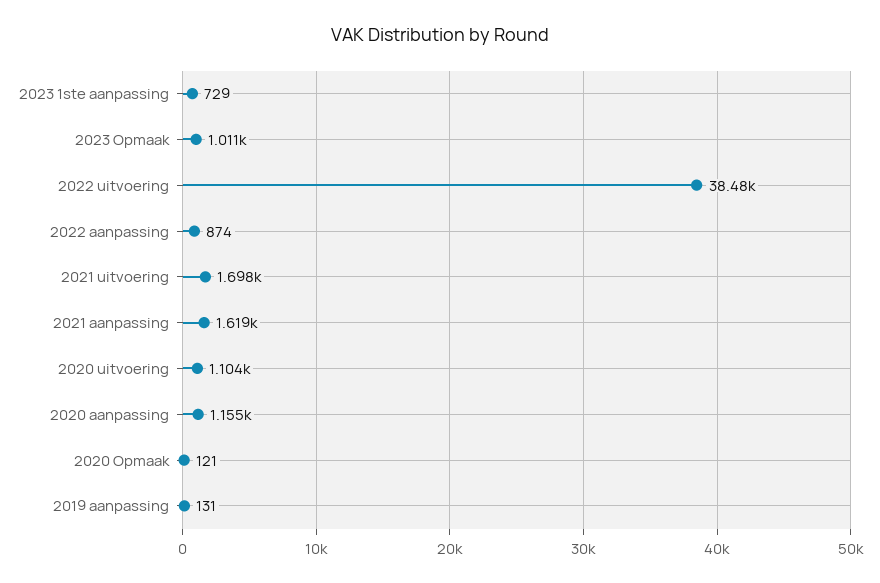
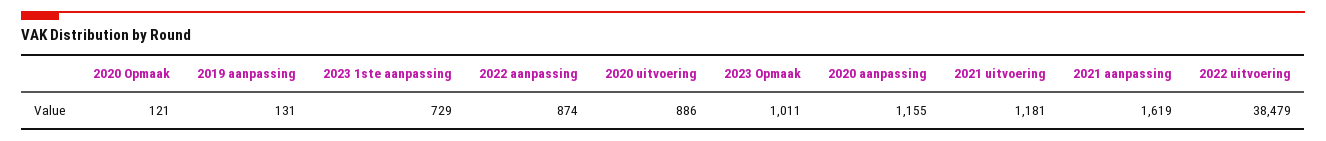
  {
    "2023 1ste aanpassing": 729,
    "2023 Opmaak": 1011,
    "2022 uitvoering": 38479,
    "2022 aanpassing": 874,
-   "2021 uitvoering": 1698,
+   "2021 uitvoering": 1181,
    "2021 aanpassing": 1619,
-   "2020 uitvoering": 1104,
+   "2020 uitvoering": 886,
    "2020 aanpassing": 1155,
    "2020 Opmaak": 121,
    "2019 aanpassing": 131
  }

